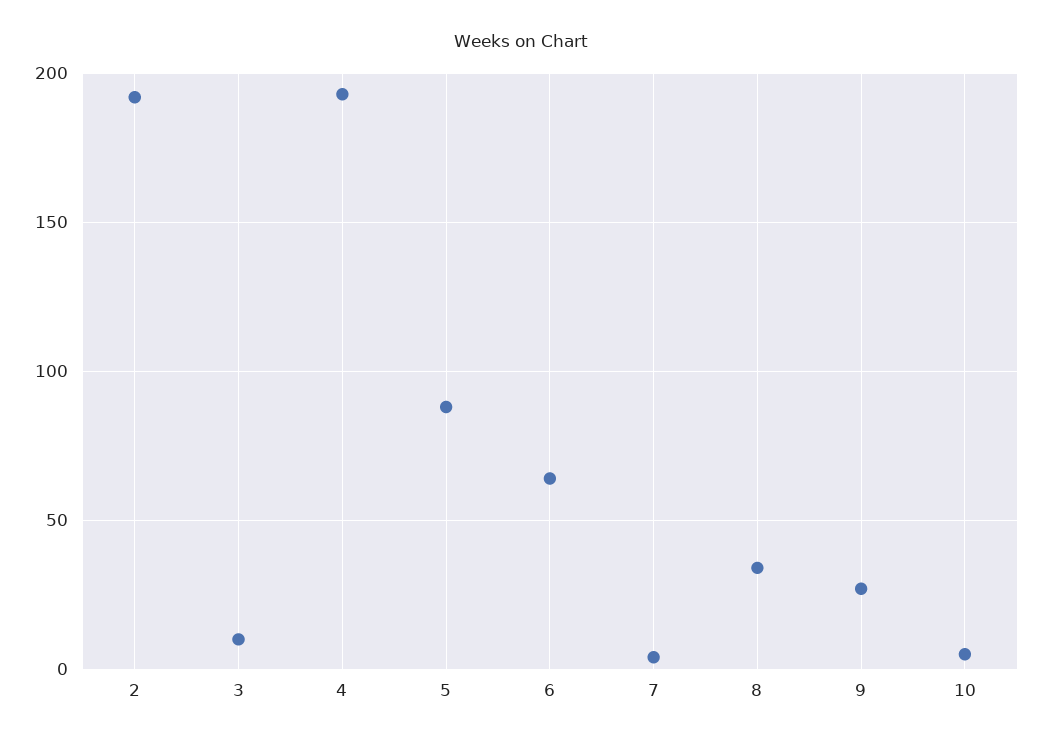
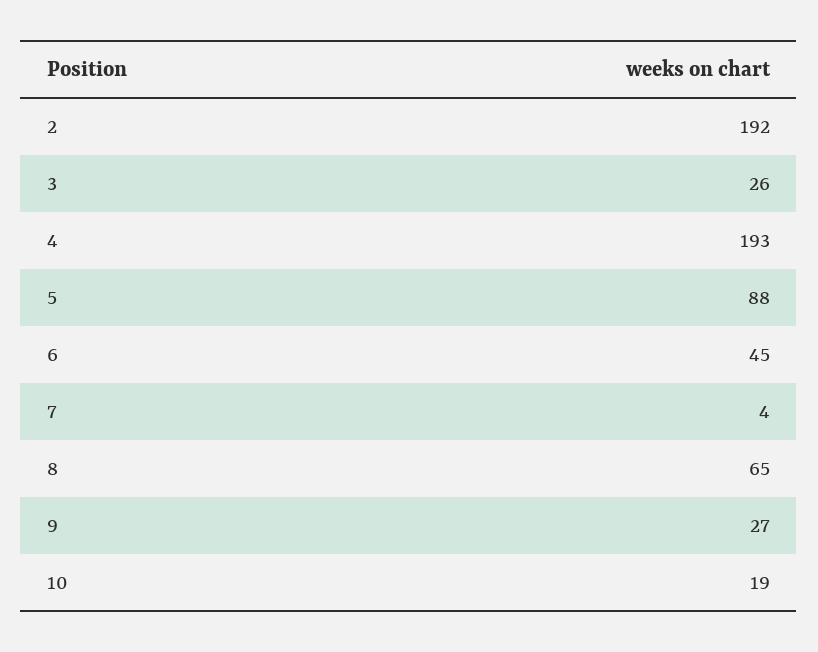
  {
    "2": 192,
-   "3": 10,
+   "3": 26,
    "4": 193,
    "5": 88,
-   "6": 65,
+   "6": 45,
    "7": 4,
-   "8": 35,
+   "8": 65,
    "9": 27,
-   "10": 5
+   "10": 19
  }

